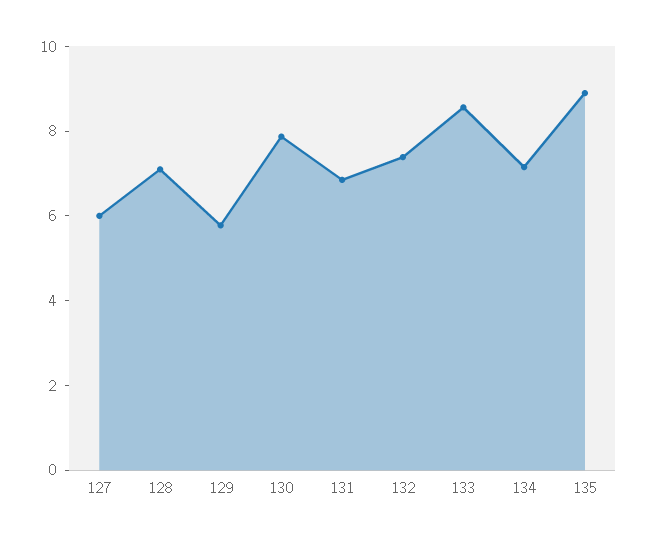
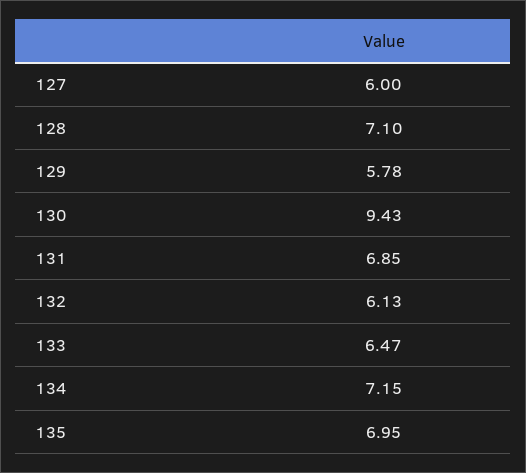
  {
    "127": 6,
    "128": 7.1,
    "129": 5.78,
-   "130": 8,
+   "130": 9.43,
    "131": 6.85,
-   "132": 7.5,
+   "132": 6.13,
-   "133": 8.5,
+   "133": 6.47,
    "134": 7.15,
-   "135": 9
+   "135": 6.95
  }

